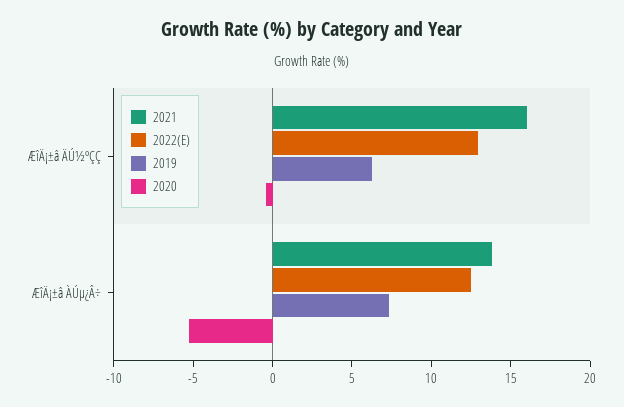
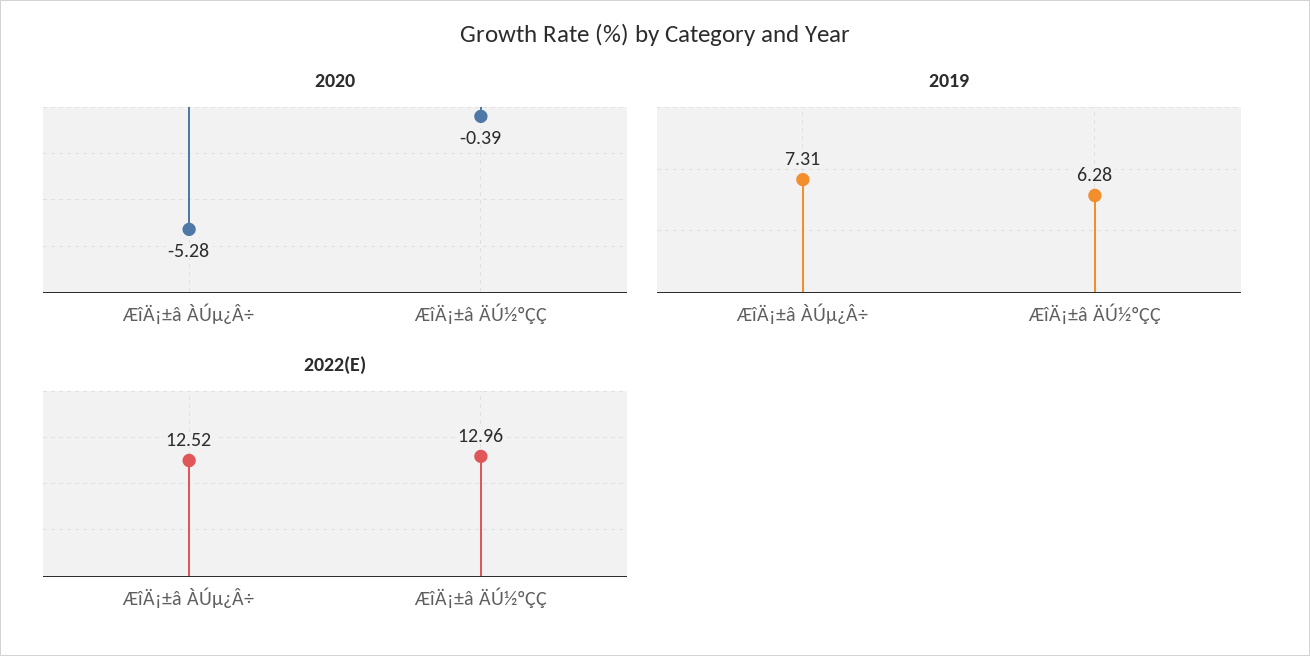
  {
-   "2021": {
-     "ÆîÄ¡±â ÄÚ½ºÇÇ": 16,
-     "ÆîÄ¡±â ÀÚµ¿Â÷": 14
-   },
    "2022(E)": {
      "ÆîÄ¡±â ÄÚ½ºÇÇ": 12.96,
      "ÆîÄ¡±â ÀÚµ¿Â÷": 12.52
    },
    "2019": {
      "ÆîÄ¡±â ÄÚ½ºÇÇ": 6.28,
      "ÆîÄ¡±â ÀÚµ¿Â÷": 7.31
    },
    "2020": {
      "ÆîÄ¡±â ÄÚ½ºÇÇ": -0.39,
      "ÆîÄ¡±â ÀÚµ¿Â÷": -5.28
    }
  }

